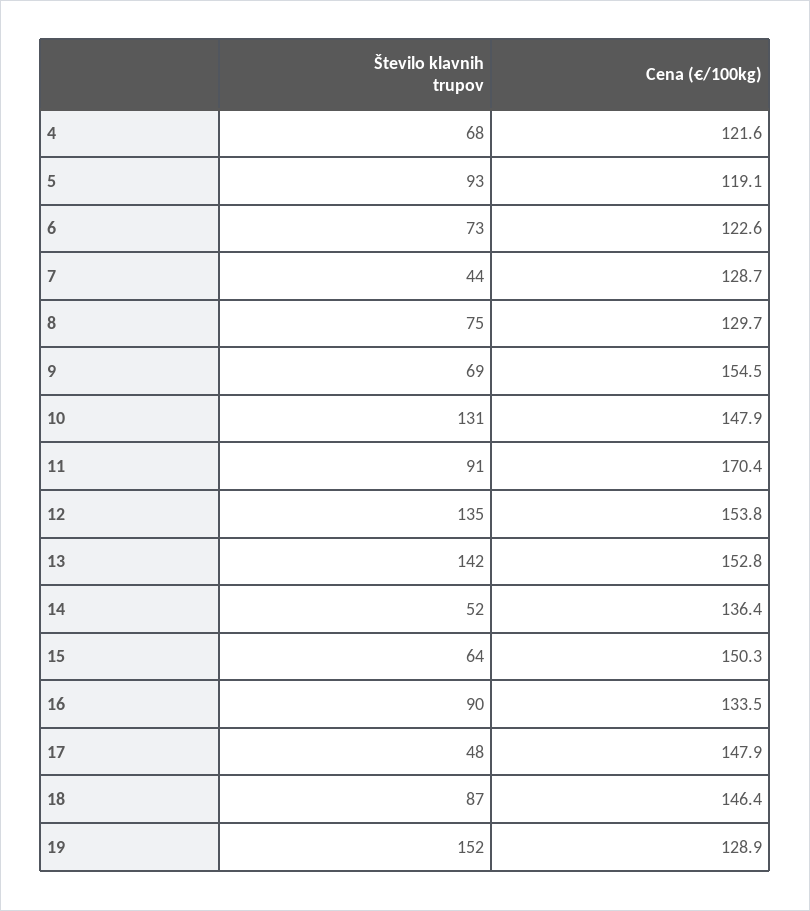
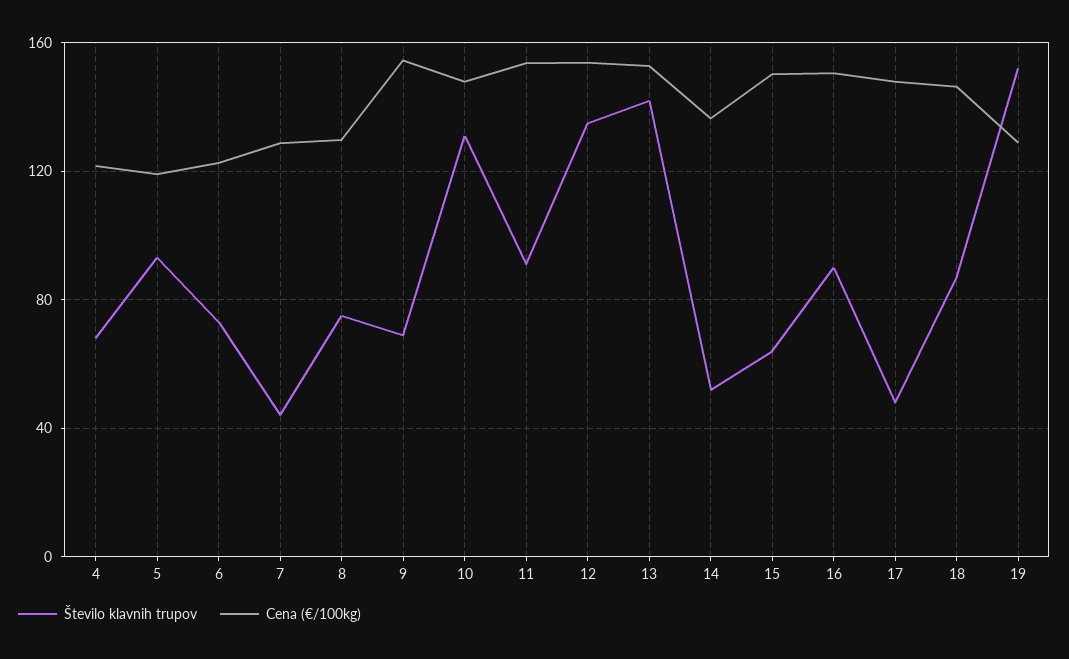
  {
    "Število klavnih trupov": {
      "4": 68,
      "5": 93,
      "6": 73,
      "7": 44,
      "8": 75,
      "9": 69,
      "10": 131,
      "11": 91,
      "12": 135,
      "13": 142,
      "14": 52,
      "15": 64,
      "16": 90,
      "17": 48,
      "18": 87,
      "19": 152
    },
    "Cena (€/100kg)": {
      "4": 121.6,
      "5": 119.1,
      "6": 122.6,
      "7": 128.7,
      "8": 129.7,
      "9": 154.5,
      "10": 147.9,
-     "11": 170.4,
+     "11": 155,
      "12": 153.8,
      "13": 152.8,
      "14": 136.4,
      "15": 150.3,
-     "16": 133.5,
+     "16": 150,
      "17": 147.9,
      "18": 146.4,
      "19": 128.9
    }
  }

